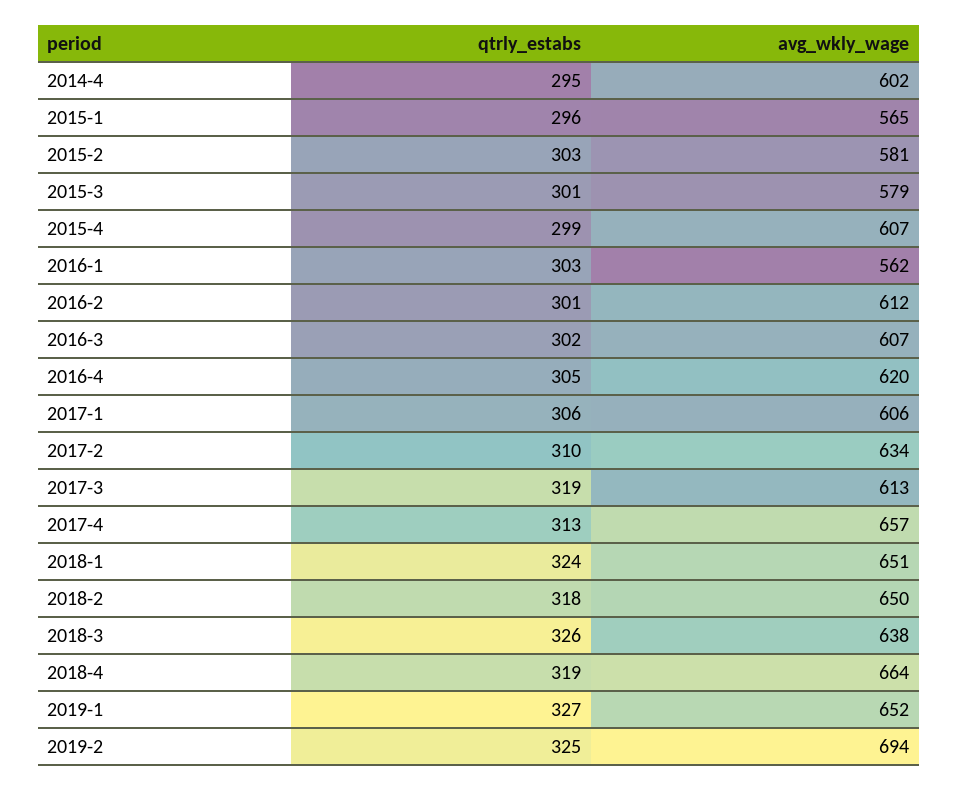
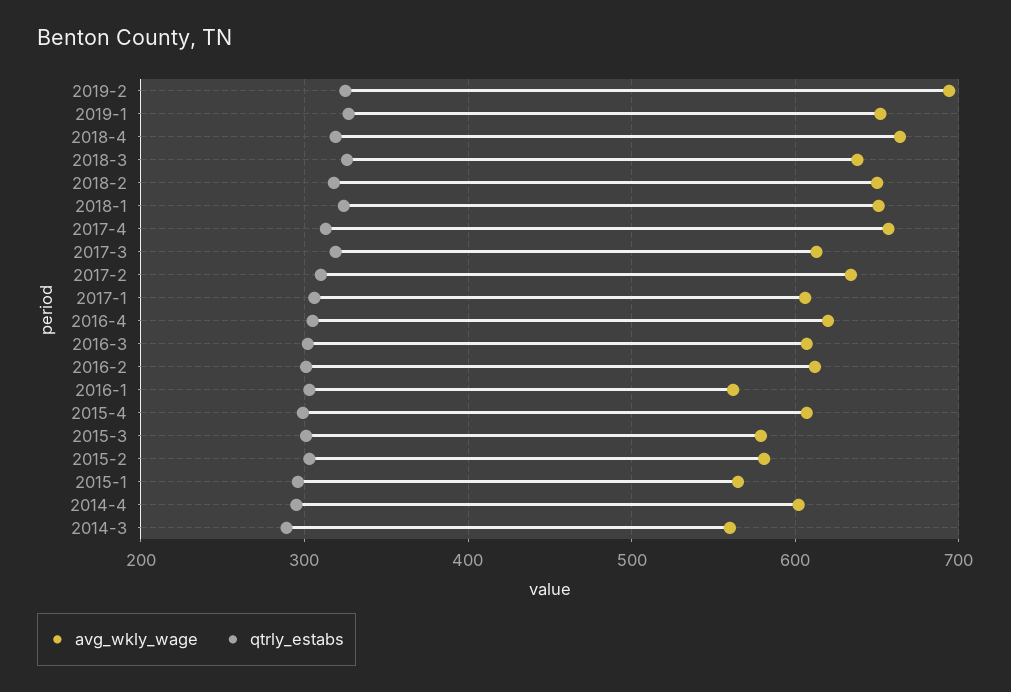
  {
    "qtrly_estabs": {
      "2014-4": 295,
      "2015-1": 296,
      "2015-2": 303,
      "2015-3": 301,
      "2015-4": 299,
      "2016-1": 303,
      "2016-2": 301,
      "2016-3": 302,
      "2016-4": 305,
      "2017-1": 306,
      "2017-2": 310,
      "2017-3": 319,
      "2017-4": 313,
      "2018-1": 324,
      "2018-2": 318,
      "2018-3": 326,
      "2018-4": 319,
      "2019-1": 327,
-     "2019-2": 325
+     "2019-2": 325,
+     "2014-3": 290
    },
    "avg_wkly_wage": {
      "2014-4": 602,
      "2015-1": 565,
      "2015-2": 581,
      "2015-3": 579,
      "2015-4": 607,
      "2016-1": 562,
      "2016-2": 612,
      "2016-3": 607,
      "2016-4": 620,
      "2017-1": 606,
      "2017-2": 634,
      "2017-3": 613,
      "2017-4": 657,
      "2018-1": 651,
      "2018-2": 650,
      "2018-3": 638,
      "2018-4": 664,
      "2019-1": 652,
-     "2019-2": 694
+     "2019-2": 694,
+     "2014-3": 560
    }
  }

